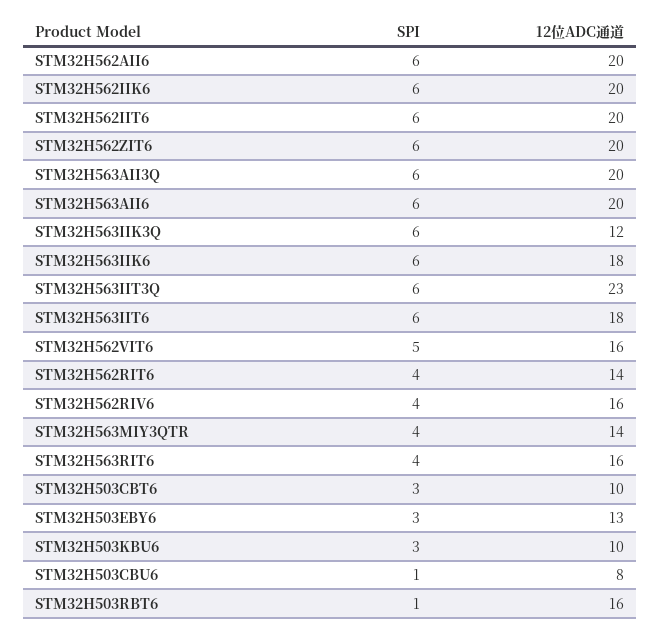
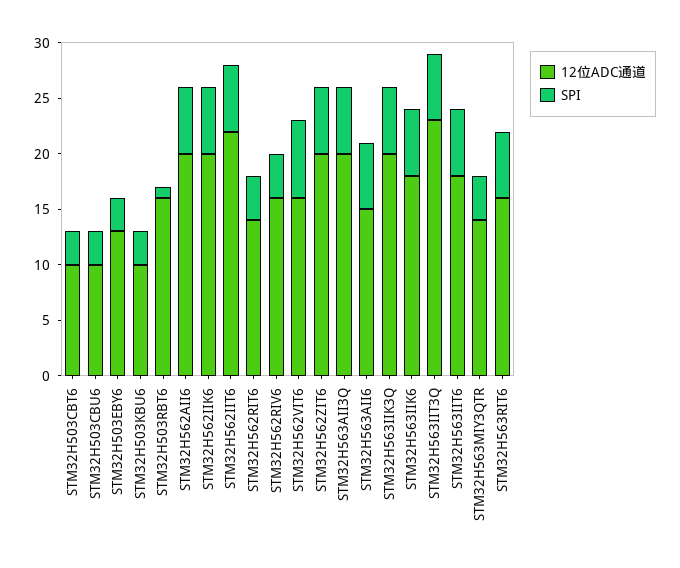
  {
    "SPI": {
      "STM32H562AII6": 6,
      "STM32H562IIK6": 6,
      "STM32H562IIT6": 6,
      "STM32H562ZIT6": 6,
      "STM32H563AII3Q": 6,
      "STM32H563AII6": 6,
      "STM32H563IIK3Q": 6,
      "STM32H563IIK6": 6,
      "STM32H563IIT3Q": 6,
      "STM32H563IIT6": 6,
-     "STM32H562VIT6": 5,
+     "STM32H562VIT6": 7,
      "STM32H562RIT6": 4,
      "STM32H562RIV6": 4,
      "STM32H563MIY3QTR": 4,
-     "STM32H563RIT6": 4,
+     "STM32H563RIT6": 6,
      "STM32H503CBT6": 3,
      "STM32H503EBY6": 3,
      "STM32H503KBU6": 3,
-     "STM32H503CBU6": 1,
+     "STM32H503CBU6": 3,
      "STM32H503RBT6": 1
    },
    "12位ADC通道": {
      "STM32H562AII6": 20,
      "STM32H562IIK6": 20,
-     "STM32H562IIT6": 20,
+     "STM32H562IIT6": 22,
      "STM32H562ZIT6": 20,
      "STM32H563AII3Q": 20,
-     "STM32H563AII6": 20,
+     "STM32H563AII6": 15,
-     "STM32H563IIK3Q": 12,
+     "STM32H563IIK3Q": 20,
      "STM32H563IIK6": 18,
      "STM32H563IIT3Q": 23,
      "STM32H563IIT6": 18,
      "STM32H562VIT6": 16,
      "STM32H562RIT6": 14,
      "STM32H562RIV6": 16,
      "STM32H563MIY3QTR": 14,
      "STM32H563RIT6": 16,
      "STM32H503CBT6": 10,
      "STM32H503EBY6": 13,
      "STM32H503KBU6": 10,
-     "STM32H503CBU6": 8,
+     "STM32H503CBU6": 10,
      "STM32H503RBT6": 16
    }
  }

